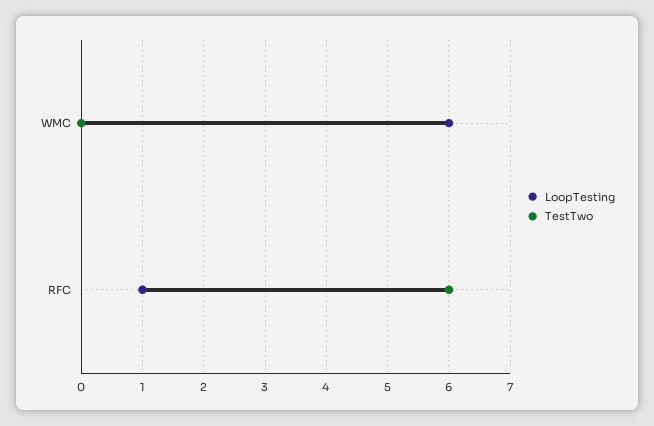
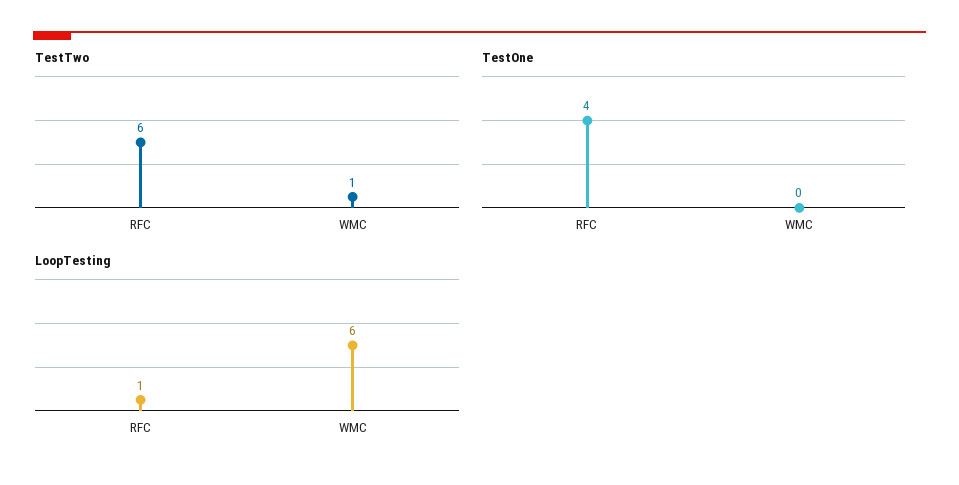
  {
    "LoopTesting": {
      "WMC": 6,
      "RFC": 1
    },
    "TestTwo": {
-     "WMC": 0,
+     "WMC": 1,
      "RFC": 6
-   }
+   },
+   "TestOne": {
+     "RFC": 4,
+     "WMC": 0
+   }
  }

